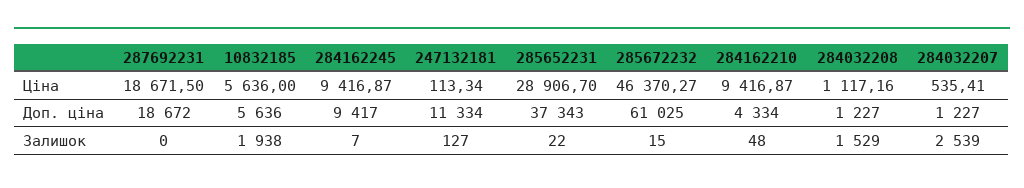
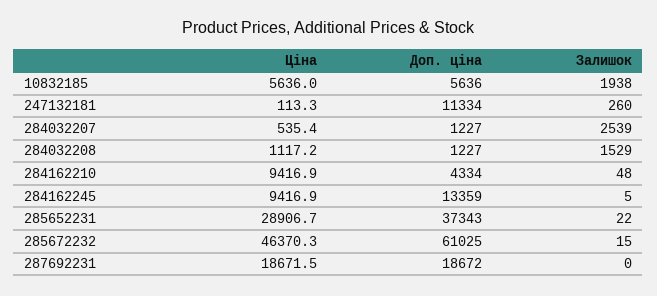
  {
    "287692231": {
      "Ціна": 18671.5,
      "Доп. ціна": 18672,
      "Залишок": 0
    },
    "10832185": {
      "Ціна": 5636,
      "Доп. ціна": 5636,
      "Залишок": 1938
    },
    "284162245": {
      "Ціна": 9416.87,
-     "Доп. ціна": 9417,
+     "Доп. ціна": 13359,
-     "Залишок": 7
+     "Залишок": 5
    },
    "247132181": {
      "Ціна": 113.34,
      "Доп. ціна": 11334,
-     "Залишок": 127
+     "Залишок": 260
    },
    "285652231": {
      "Ціна": 28906.7,
      "Доп. ціна": 37343,
      "Залишок": 22
    },
    "285672232": {
      "Ціна": 46370.27,
      "Доп. ціна": 61025,
      "Залишок": 15
    },
    "284162210": {
      "Ціна": 9416.87,
      "Доп. ціна": 4334,
      "Залишок": 48
    },
    "284032208": {
      "Ціна": 1117.16,
      "Доп. ціна": 1227,
      "Залишок": 1529
    },
    "284032207": {
      "Ціна": 535.41,
      "Доп. ціна": 1227,
      "Залишок": 2539
    }
  }

